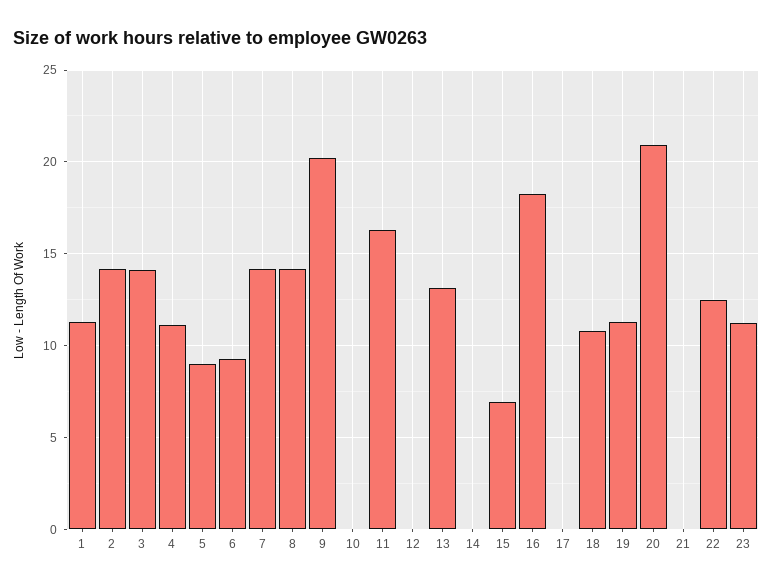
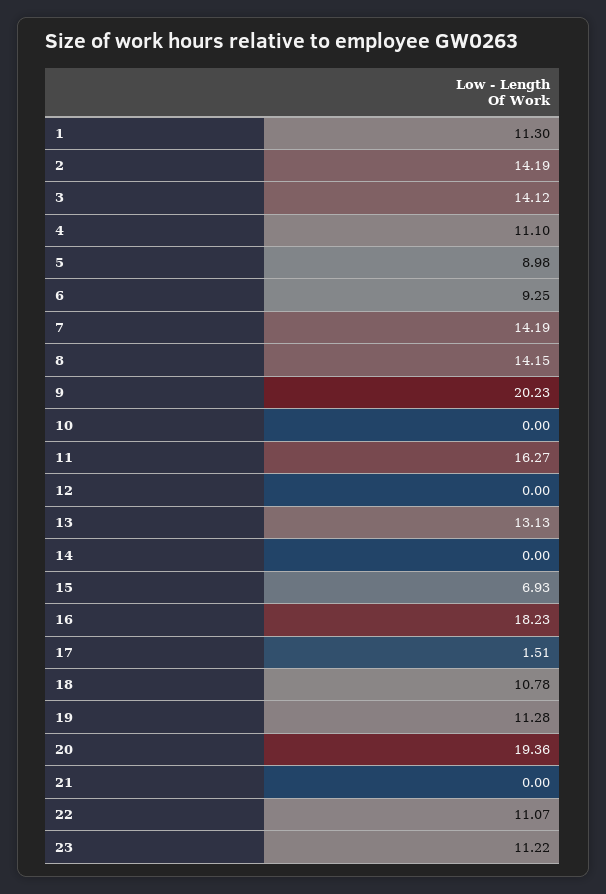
  {
    "1": 11.3,
    "2": 14.19,
    "3": 14.12,
    "4": 11.1,
    "5": 8.98,
    "6": 9.25,
    "7": 14.19,
    "8": 14.15,
    "9": 20.23,
    "10": 0,
    "11": 16.27,
    "12": 0,
    "13": 13.13,
    "14": 0,
    "15": 6.93,
    "16": 18.23,
-   "17": 0,
+   "17": 1.51,
    "18": 10.78,
    "19": 11.28,
-   "20": 21,
+   "20": 19.36,
    "21": 0,
-   "22": 12.5,
+   "22": 11.07,
    "23": 11.22
  }

